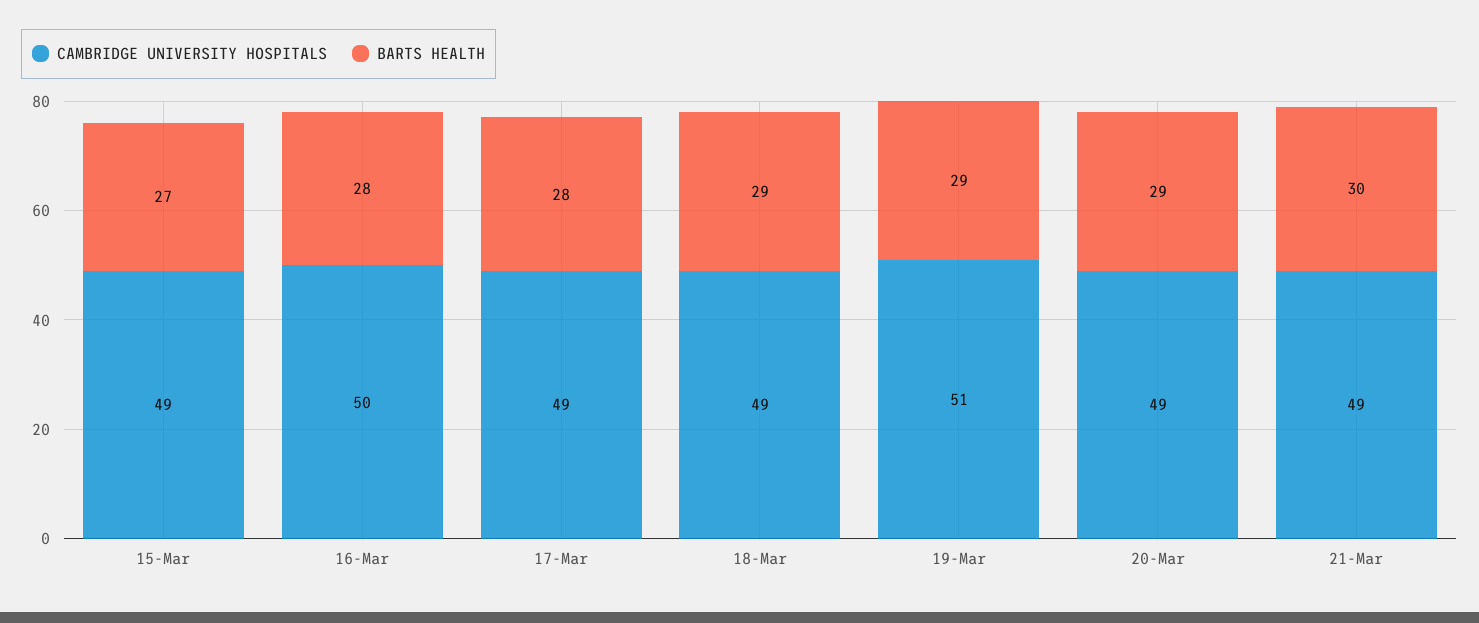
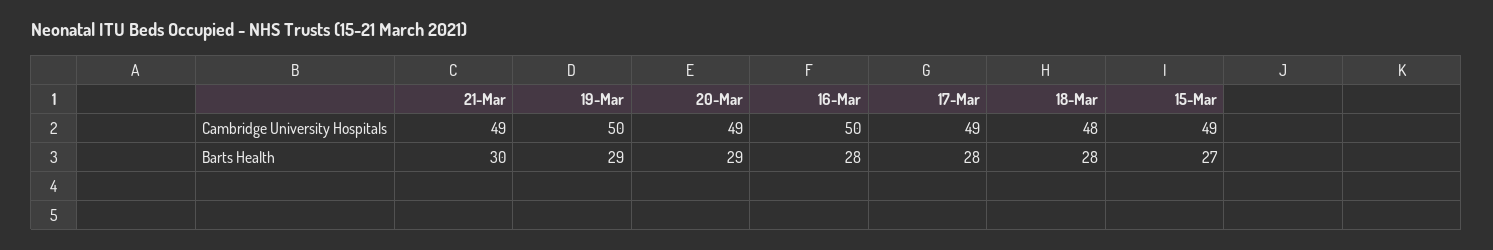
  {
    "CAMBRIDGE UNIVERSITY HOSPITALS": {
      "15-Mar": 49,
      "16-Mar": 50,
      "17-Mar": 49,
-     "18-Mar": 49,
+     "18-Mar": 48,
-     "19-Mar": 51,
+     "19-Mar": 50,
      "20-Mar": 49,
      "21-Mar": 49
    },
    "BARTS HEALTH": {
      "15-Mar": 27,
      "16-Mar": 28,
      "17-Mar": 28,
-     "18-Mar": 29,
+     "18-Mar": 28,
      "19-Mar": 29,
      "20-Mar": 29,
      "21-Mar": 30
    }
  }

